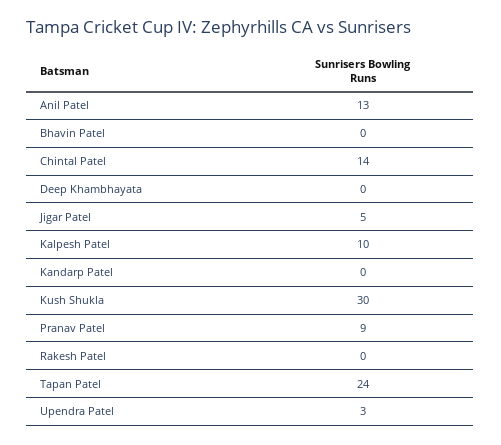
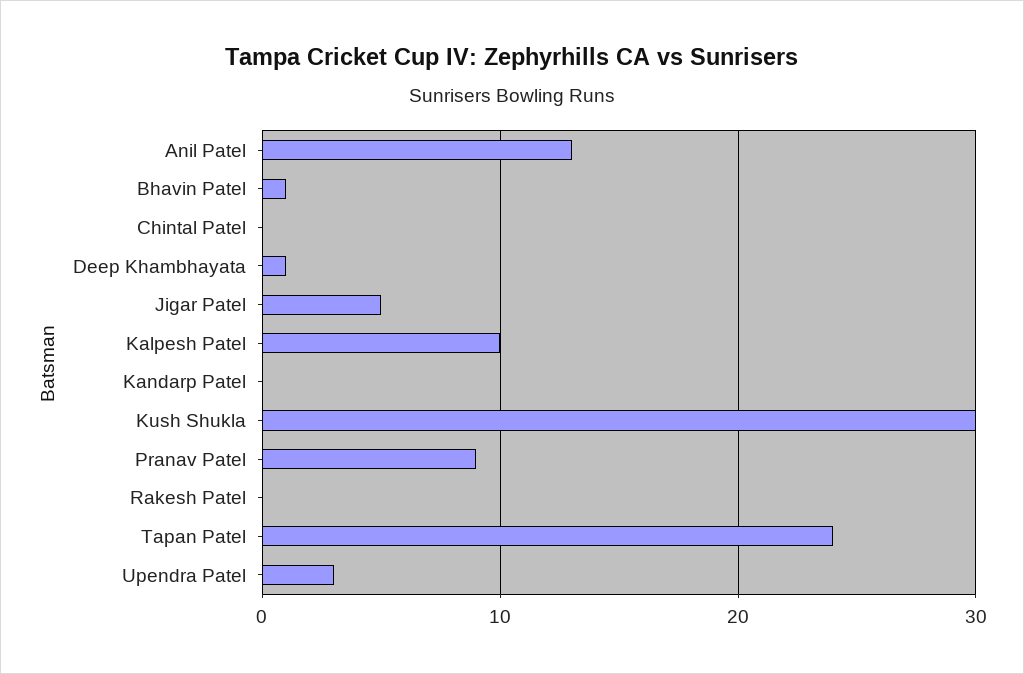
  {
    "Anil Patel": 13,
-   "Bhavin Patel": 0,
+   "Bhavin Patel": 1,
-   "Chintal Patel": 14,
+   "Chintal Patel": 0,
-   "Deep Khambhayata": 0,
+   "Deep Khambhayata": 1,
    "Jigar Patel": 5,
    "Kalpesh Patel": 10,
    "Kandarp Patel": 0,
    "Kush Shukla": 30,
    "Pranav Patel": 9,
    "Rakesh Patel": 0,
    "Tapan Patel": 24,
    "Upendra Patel": 3
  }

